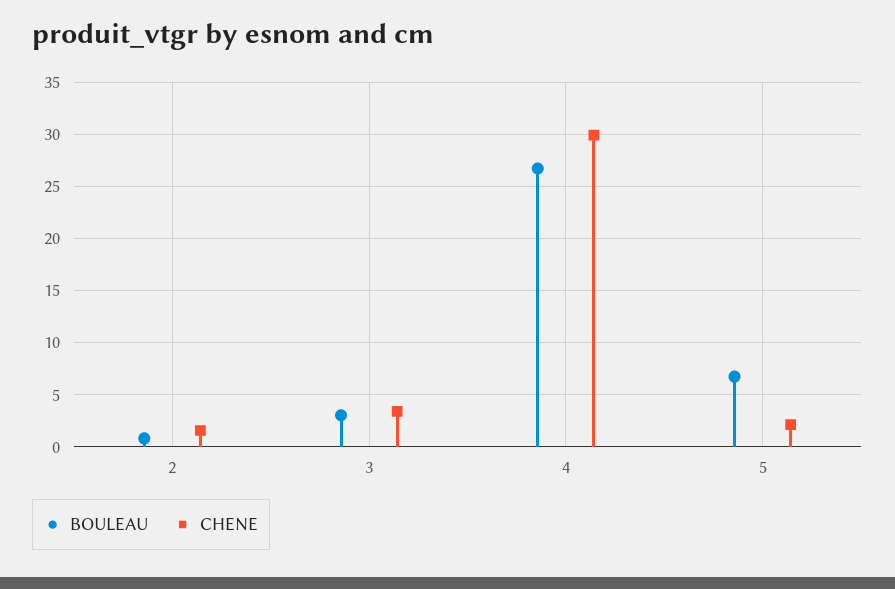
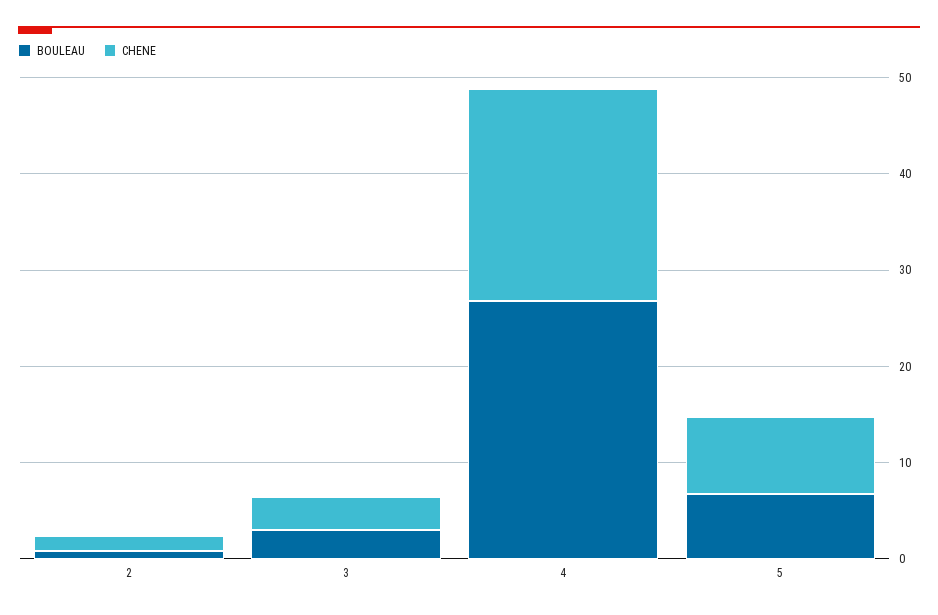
  {
    "BOULEAU": {
      "2": 1,
      "3": 3,
      "4": 27,
      "5": 7
    },
    "CHENE": {
      "2": 2,
      "3": 3,
-     "4": 30,
+     "4": 22,
-     "5": 2
+     "5": 8
    }
  }

